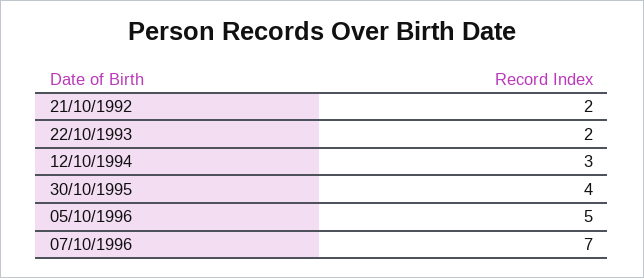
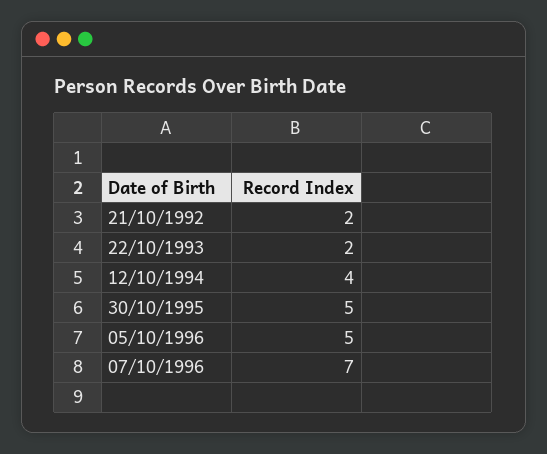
  {
    "21/10/1992": 2,
    "22/10/1993": 2,
-   "12/10/1994": 3,
+   "12/10/1994": 4,
-   "30/10/1995": 4,
+   "30/10/1995": 5,
    "05/10/1996": 5,
    "07/10/1996": 7
  }

